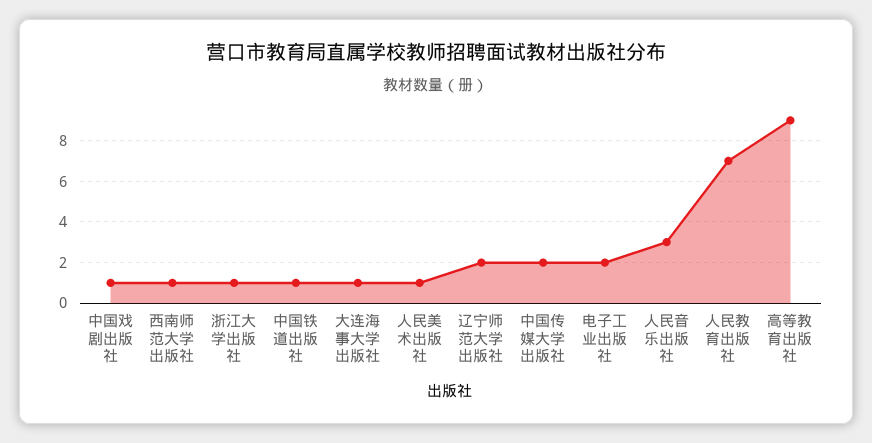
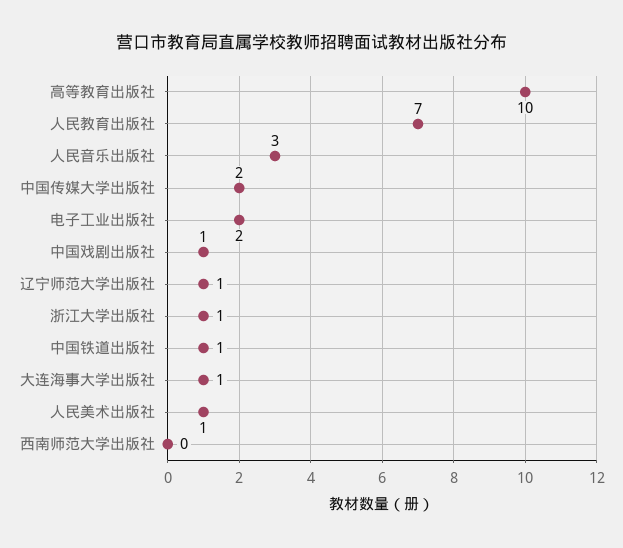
  {
    "中国戏剧出版社": 1,
-   "西南师范大学出版社": 1,
+   "西南师范大学出版社": 0,
    "浙江大学出版社": 1,
    "中国铁道出版社": 1,
    "大连海事大学出版社": 1,
    "人民美术出版社": 1,
-   "辽宁师范大学出版社": 2,
+   "辽宁师范大学出版社": 1,
    "中国传媒大学出版社": 2,
    "电子工业出版社": 2,
    "人民音乐出版社": 3,
    "人民教育出版社": 7,
-   "高等教育出版社": 9
+   "高等教育出版社": 10
  }

